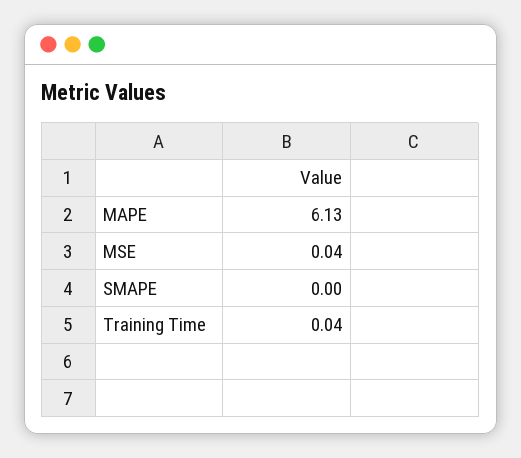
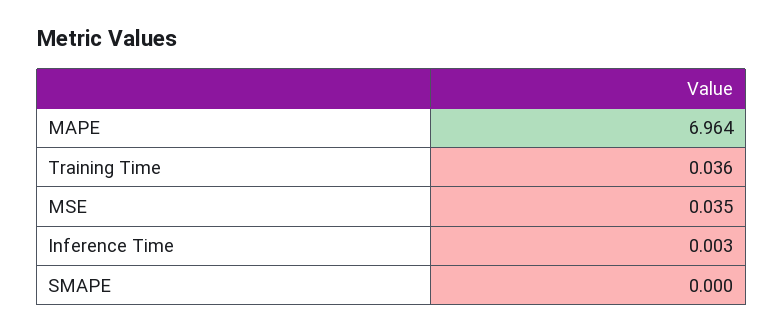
  {
-   "MAPE": 6.13,
+   "MAPE": 6.964,
    "MSE": 0.035,
    "SMAPE": 0,
-   "Training Time": 0.036
+   "Training Time": 0.036,
+   "Inference Time": 0.003
  }

